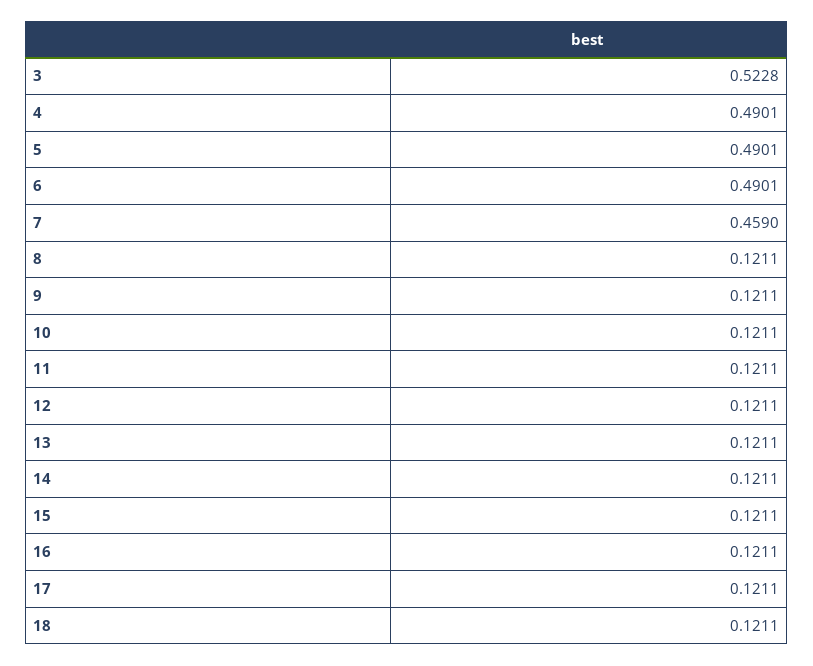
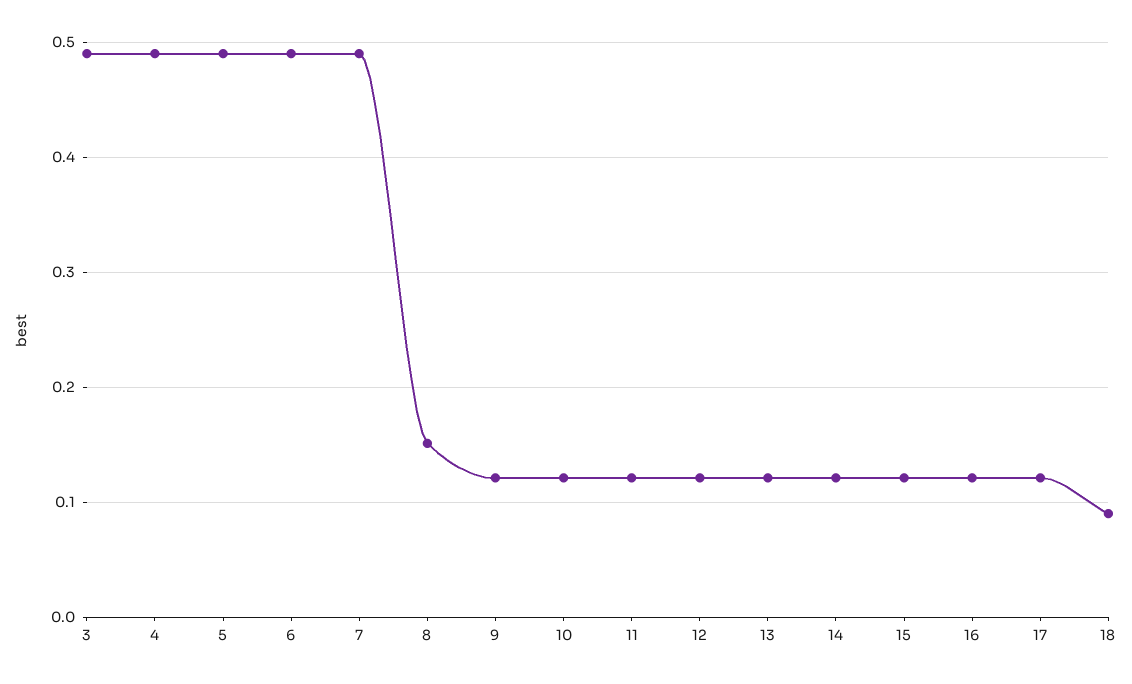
  {
-   "3": 0.5228,
+   "3": 0.49,
    "4": 0.4901,
    "5": 0.4901,
    "6": 0.4901,
-   "7": 0.459,
+   "7": 0.49,
-   "8": 0.1211,
+   "8": 0.15,
    "9": 0.1211,
    "10": 0.1211,
    "11": 0.1211,
    "12": 0.1211,
    "13": 0.1211,
    "14": 0.1211,
    "15": 0.1211,
    "16": 0.1211,
    "17": 0.1211,
-   "18": 0.1211
+   "18": 0.09
  }

